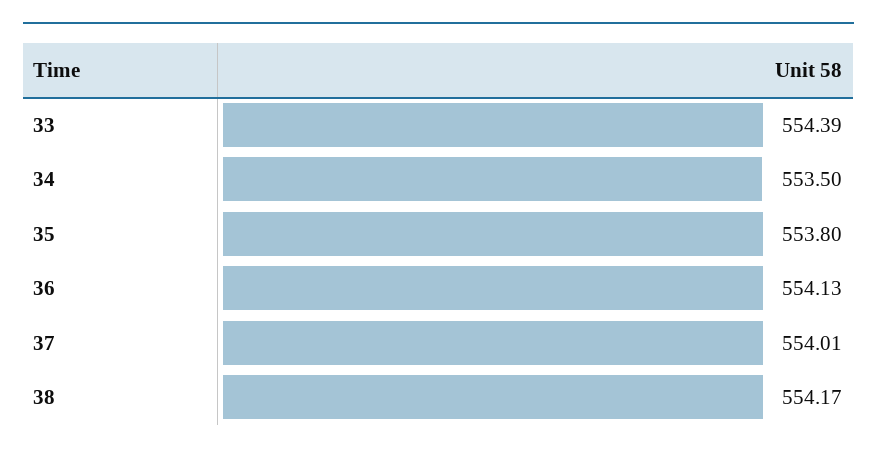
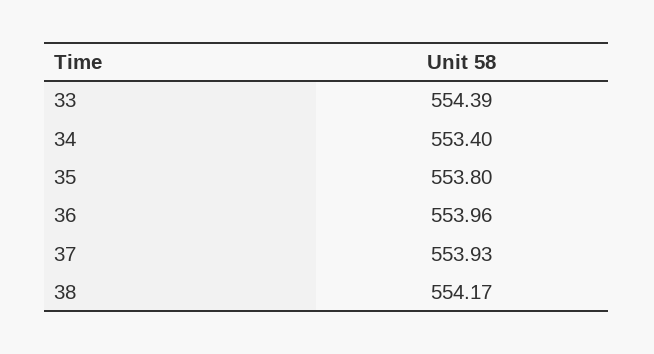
  {
    "33": 554.39,
-   "34": 553.5,
+   "34": 553.4,
    "35": 553.8,
-   "36": 554.13,
+   "36": 553.96,
-   "37": 554.01,
+   "37": 553.93,
    "38": 554.17
  }

